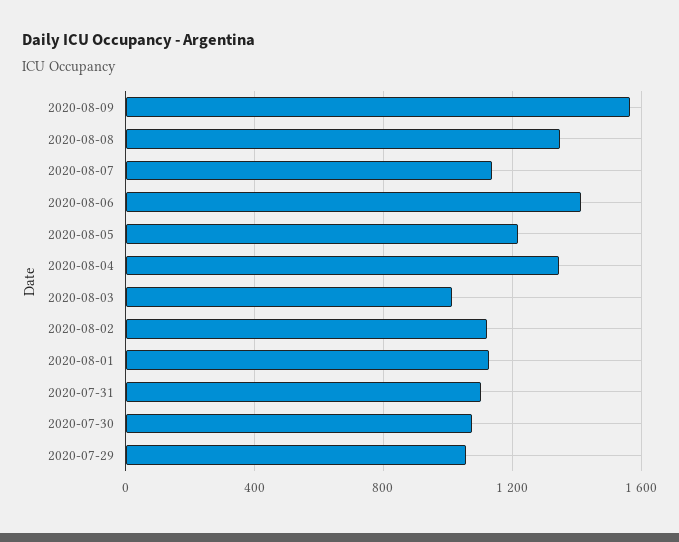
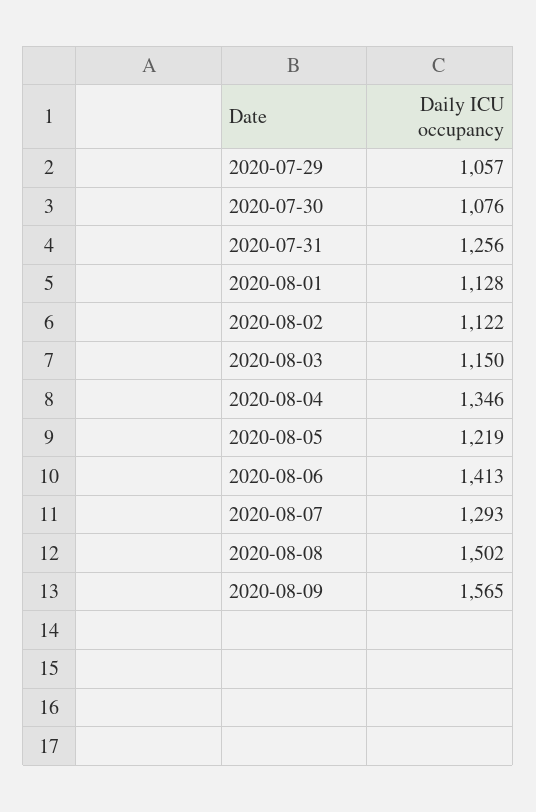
  {
    "2020-08-09": 1565,
-   "2020-08-08": 1350,
+   "2020-08-08": 1502,
-   "2020-08-07": 1150,
+   "2020-08-07": 1293,
    "2020-08-06": 1413,
    "2020-08-05": 1219,
    "2020-08-04": 1346,
-   "2020-08-03": 1000,
+   "2020-08-03": 1150,
    "2020-08-02": 1122,
    "2020-08-01": 1128,
-   "2020-07-31": 1100,
+   "2020-07-31": 1256,
    "2020-07-30": 1076,
    "2020-07-29": 1057
  }

